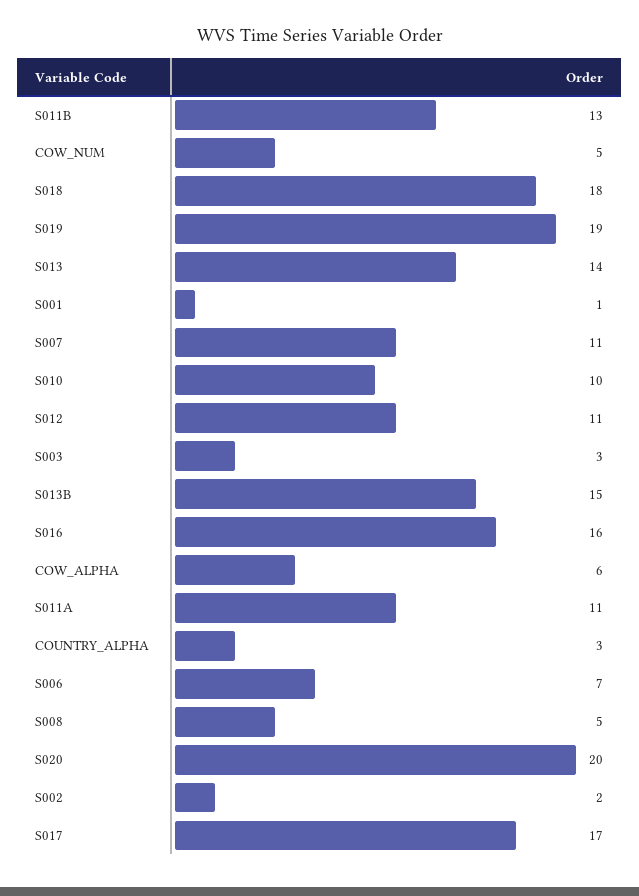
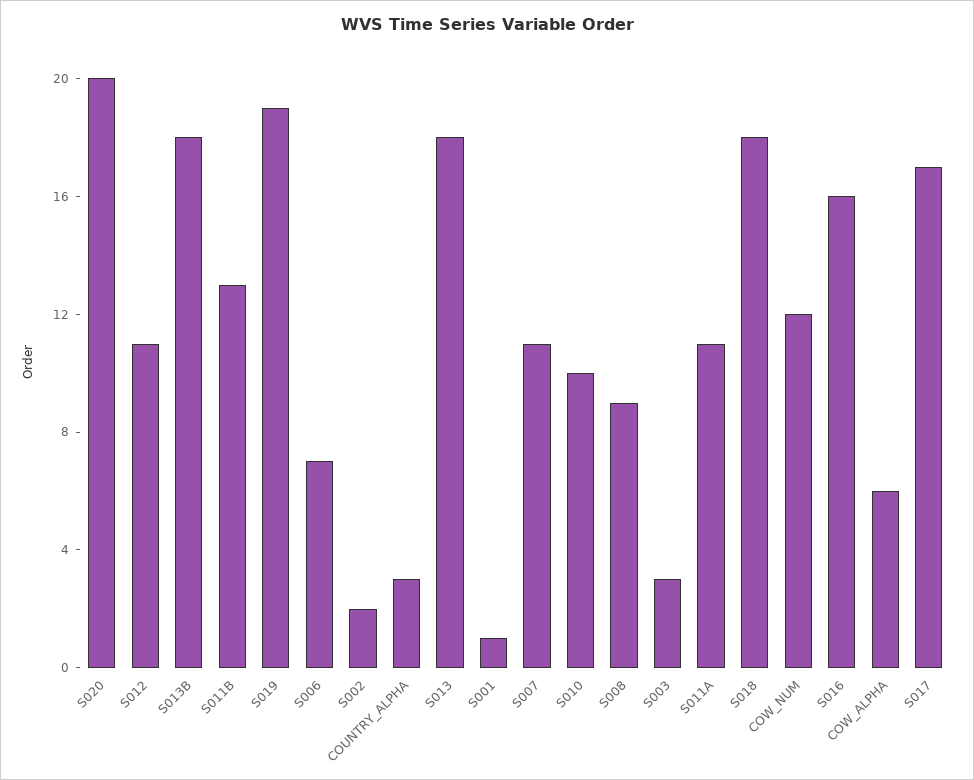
  {
    "S011B": 13,
-   "COW_NUM": 5,
+   "COW_NUM": 12,
    "S018": 18,
    "S019": 19,
-   "S013": 14,
+   "S013": 18,
    "S001": 1,
    "S007": 11,
    "S010": 10,
    "S012": 11,
    "S003": 3,
-   "S013B": 15,
+   "S013B": 18,
    "S016": 16,
    "COW_ALPHA": 6,
    "S011A": 11,
    "COUNTRY_ALPHA": 3,
    "S006": 7,
-   "S008": 5,
+   "S008": 9,
    "S020": 20,
    "S002": 2,
    "S017": 17
  }

